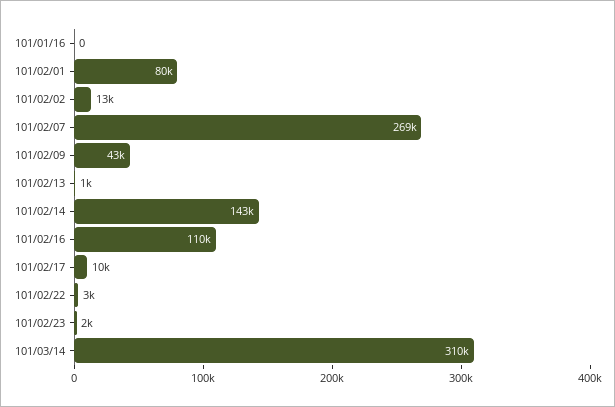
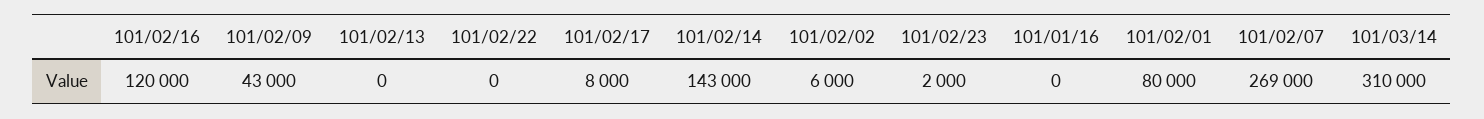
  {
    "101/01/16": 0,
    "101/02/01": 80000,
-   "101/02/02": 13000,
+   "101/02/02": 6000,
    "101/02/07": 269000,
    "101/02/09": 43000,
-   "101/02/13": 1000,
+   "101/02/13": 0,
    "101/02/14": 143000,
-   "101/02/16": 110000,
+   "101/02/16": 120000,
-   "101/02/17": 10000,
+   "101/02/17": 8000,
-   "101/02/22": 3000,
+   "101/02/22": 0,
    "101/02/23": 2000,
    "101/03/14": 310000
  }

